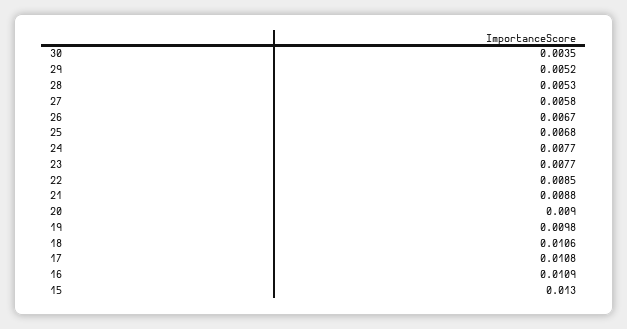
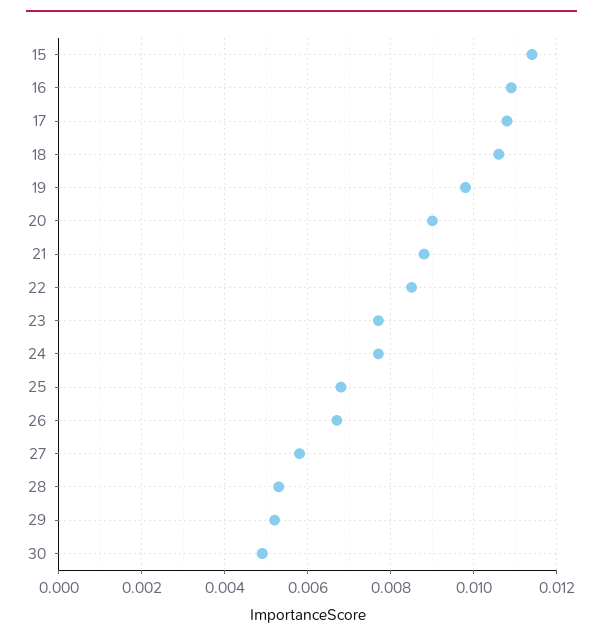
  {
-   "30": 0.0035,
+   "30": 0.005,
    "29": 0.0052,
    "28": 0.0053,
    "27": 0.0058,
    "26": 0.0067,
    "25": 0.0068,
    "24": 0.0077,
    "23": 0.0077,
    "22": 0.0085,
    "21": 0.0088,
    "20": 0.009,
    "19": 0.0098,
    "18": 0.0106,
    "17": 0.0108,
    "16": 0.0109,
-   "15": 0.013
+   "15": 0.0115
  }

